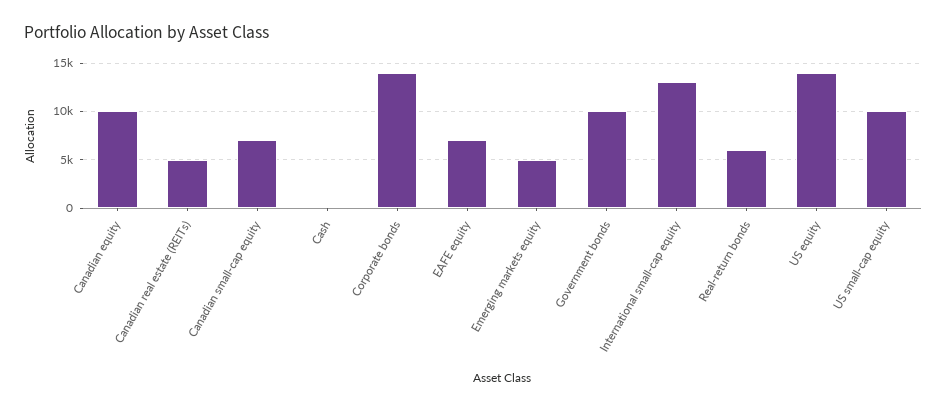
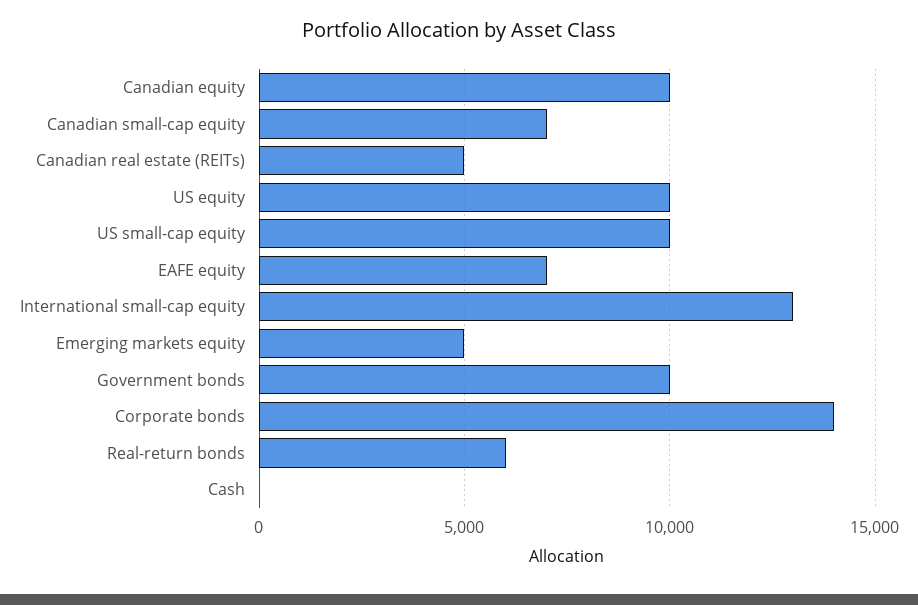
  {
    "Canadian equity": 10000,
    "Canadian real estate (REITs)": 5000,
    "Canadian small-cap equity": 7000,
    "Cash": 0,
    "Corporate bonds": 14000,
    "EAFE equity": 7000,
    "Emerging markets equity": 5000,
    "Government bonds": 10000,
    "International small-cap equity": 13000,
    "Real-return bonds": 6000,
-   "US equity": 14000,
+   "US equity": 10000,
    "US small-cap equity": 10000
  }

